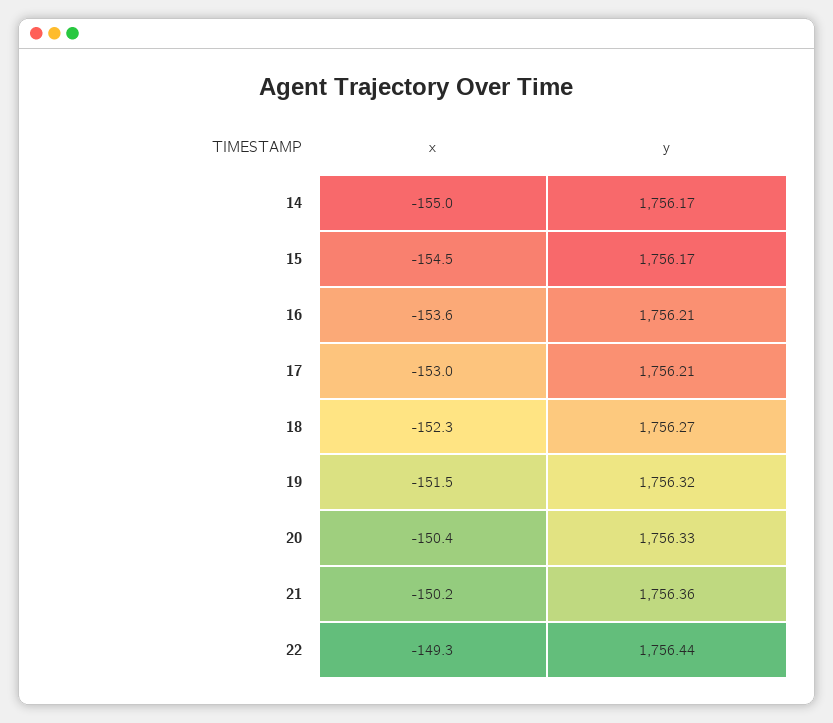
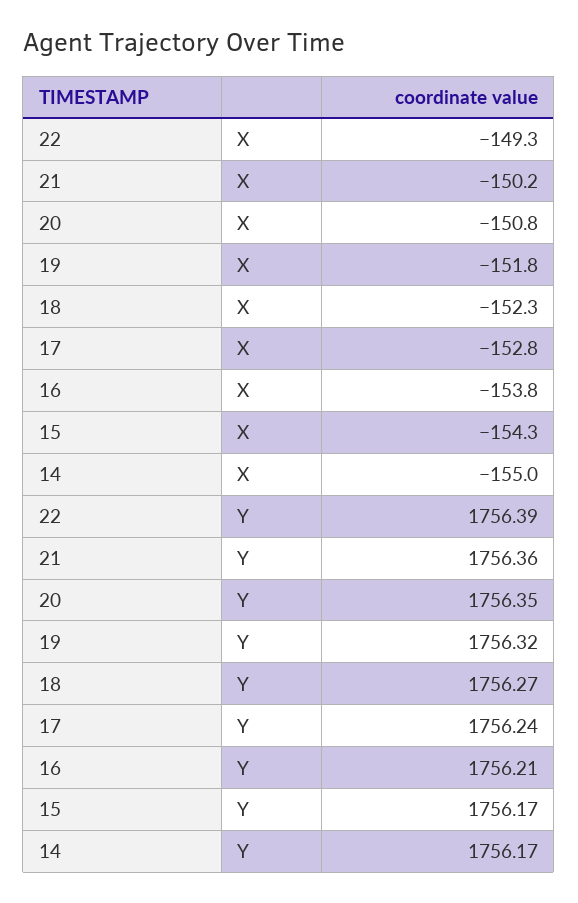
  {
    "x": {
      "14": -155,
-     "15": -154.5,
+     "15": -154.3,
-     "16": -153.6,
+     "16": -153.8,
-     "17": -153,
+     "17": -152.8,
      "18": -152.3,
-     "19": -151.5,
+     "19": -151.8,
-     "20": -150.4,
+     "20": -150.8,
      "21": -150.2,
      "22": -149.3
    },
    "y": {
      "14": 1756.17,
      "15": 1756.17,
      "16": 1756.21,
-     "17": 1756.21,
+     "17": 1756.24,
      "18": 1756.27,
      "19": 1756.32,
-     "20": 1756.33,
+     "20": 1756.35,
      "21": 1756.36,
-     "22": 1756.44
+     "22": 1756.39
    }
  }

